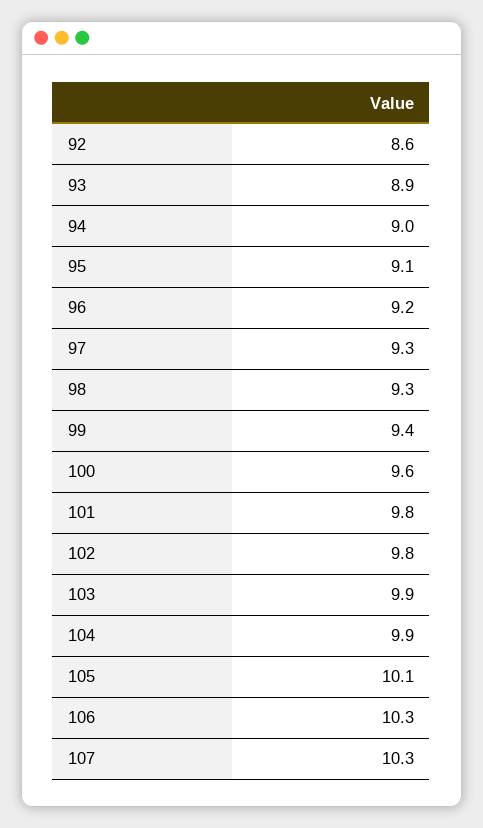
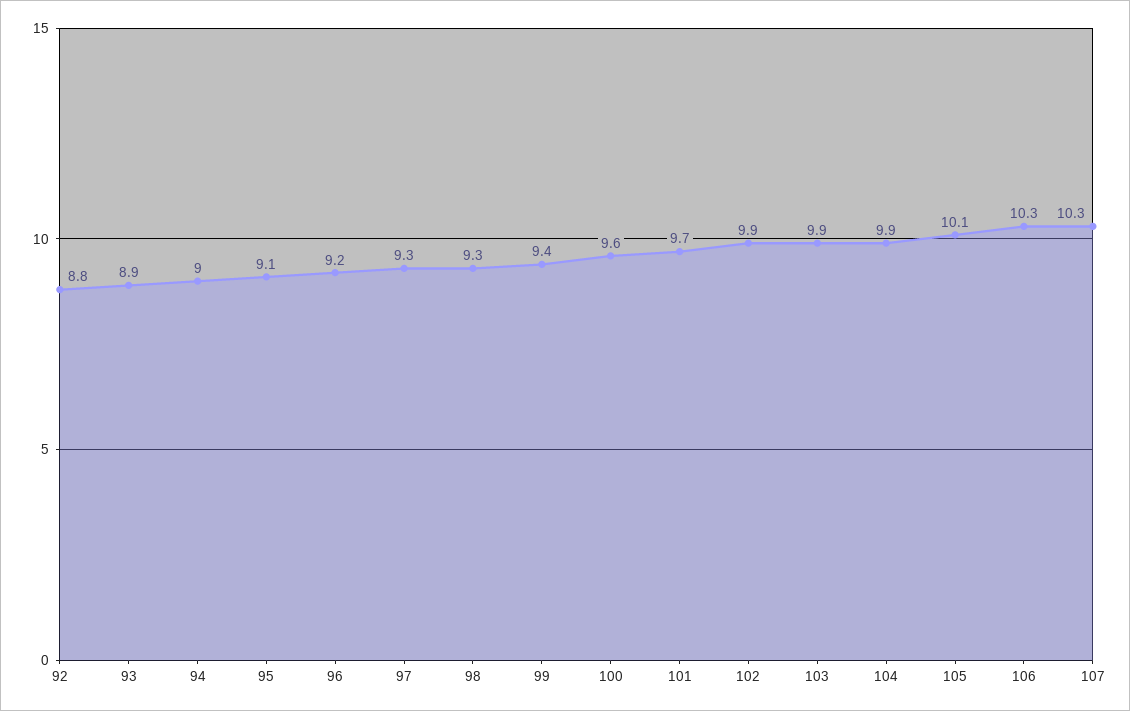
  {
-   "92": 8.6,
+   "92": 8.8,
    "93": 8.9,
    "94": 9,
    "95": 9.1,
    "96": 9.2,
    "97": 9.3,
    "98": 9.3,
    "99": 9.4,
    "100": 9.6,
-   "101": 9.8,
+   "101": 9.7,
-   "102": 9.8,
+   "102": 9.9,
    "103": 9.9,
    "104": 9.9,
    "105": 10.1,
    "106": 10.3,
    "107": 10.3
  }

